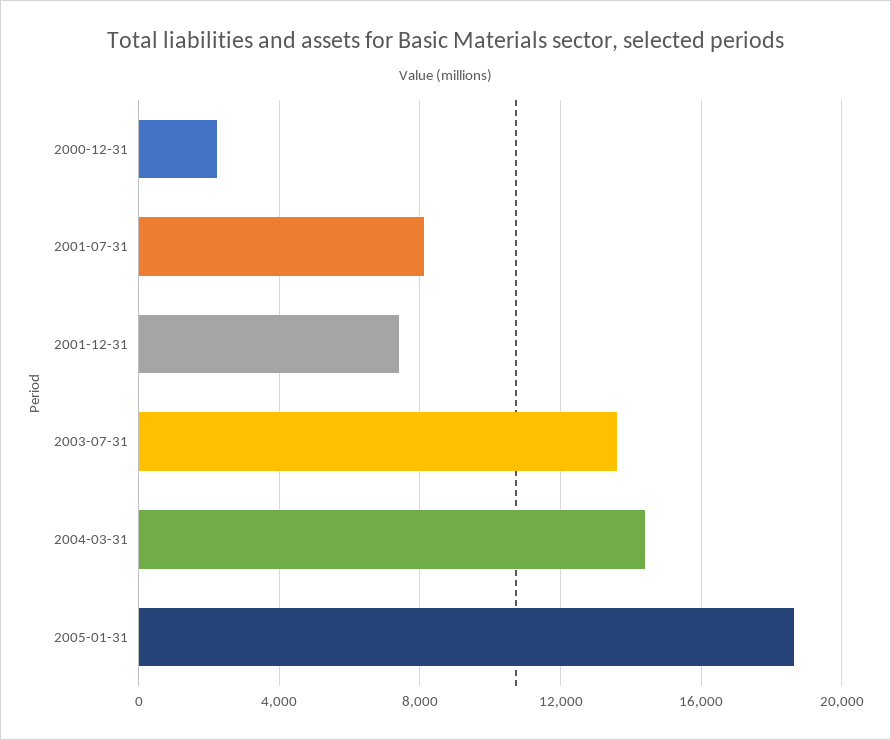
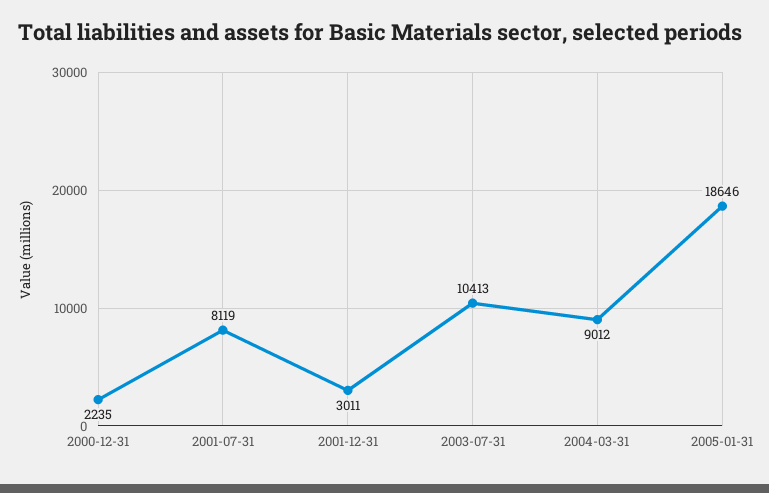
  {
    "2000-12-31": 2235,
    "2001-07-31": 8119,
-   "2001-12-31": 7500,
+   "2001-12-31": 3011,
-   "2003-07-31": 13500,
+   "2003-07-31": 10413,
-   "2004-03-31": 14500,
+   "2004-03-31": 9012,
    "2005-01-31": 18646
  }

